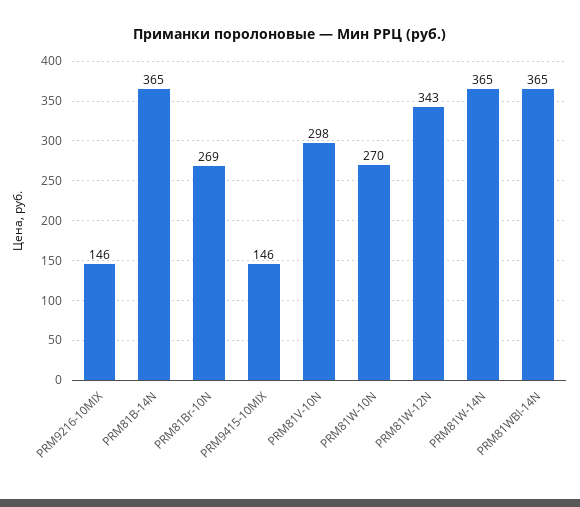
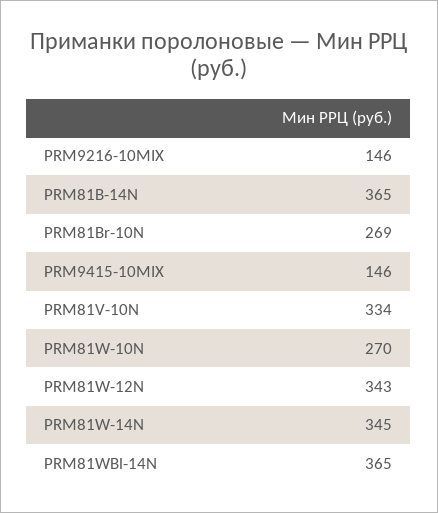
  {
    "PRM9216-10MIX": 146,
    "PRM81B-14N": 365,
    "PRM81Br-10N": 269,
    "PRM9415-10MIX": 146,
-   "PRM81V-10N": 298,
+   "PRM81V-10N": 334,
    "PRM81W-10N": 270,
    "PRM81W-12N": 343,
-   "PRM81W-14N": 365,
+   "PRM81W-14N": 345,
    "PRM81WBl-14N": 365
  }

